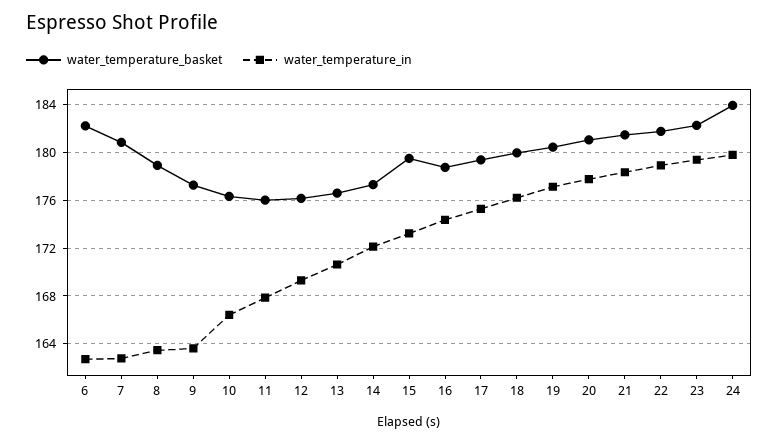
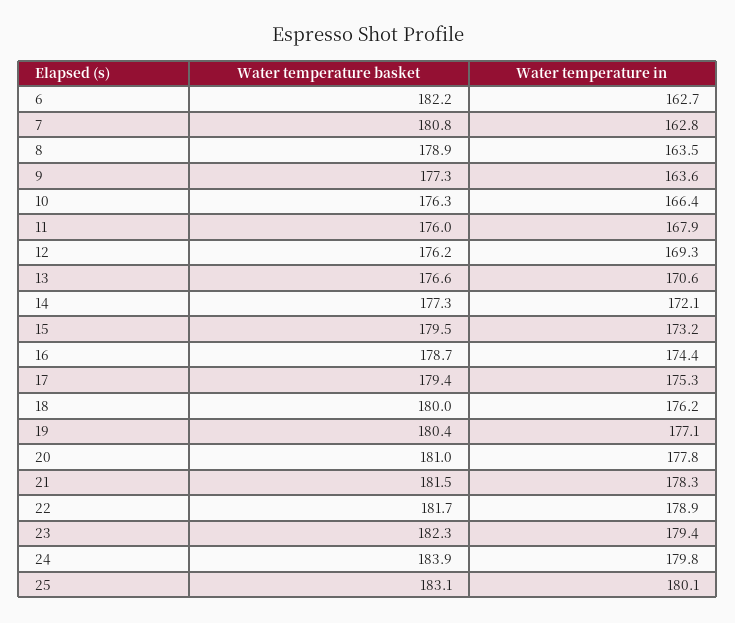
  {
    "water_temperature_basket": {
      "6": 182.2,
      "7": 180.8,
      "8": 178.9,
      "9": 177.3,
      "10": 176.3,
      "11": 176,
      "12": 176.2,
      "13": 176.6,
      "14": 177.3,
      "15": 179.5,
      "16": 178.7,
      "17": 179.4,
      "18": 180,
      "19": 180.4,
      "20": 181,
      "21": 181.5,
      "22": 181.7,
      "23": 182.3,
-     "24": 183.9
+     "24": 183.9,
+     "25": 183.1
    },
    "water_temperature_in": {
      "6": 162.7,
      "7": 162.8,
      "8": 163.5,
      "9": 163.6,
      "10": 166.4,
      "11": 167.9,
      "12": 169.3,
      "13": 170.6,
      "14": 172.1,
      "15": 173.2,
      "16": 174.4,
      "17": 175.3,
      "18": 176.2,
      "19": 177.1,
      "20": 177.8,
      "21": 178.3,
      "22": 178.9,
      "23": 179.4,
-     "24": 179.8
+     "24": 179.8,
+     "25": 180.1
    }
  }

